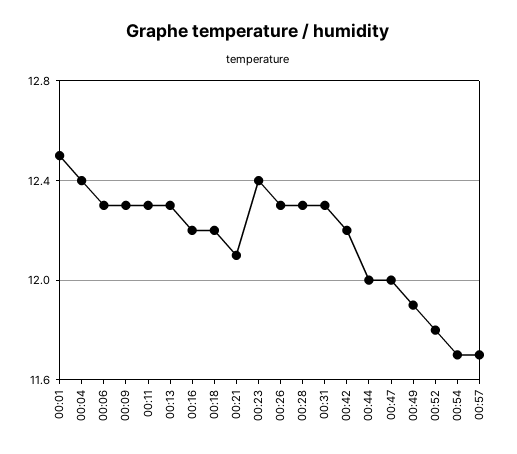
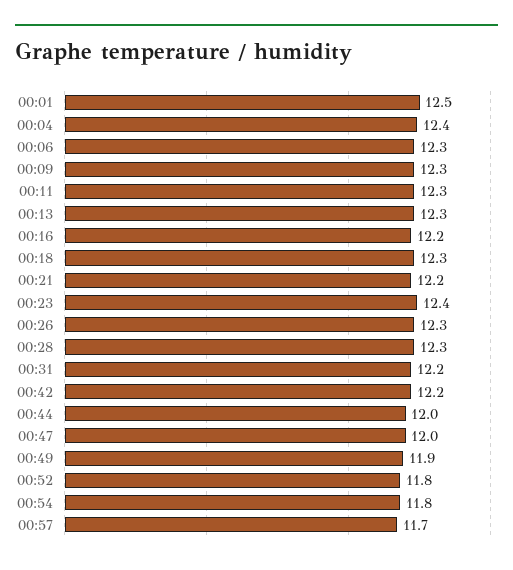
  {
    "00:01": 12.5,
    "00:04": 12.4,
    "00:06": 12.3,
    "00:09": 12.3,
    "00:11": 12.3,
    "00:13": 12.3,
    "00:16": 12.2,
-   "00:18": 12.2,
+   "00:18": 12.3,
-   "00:21": 12.1,
+   "00:21": 12.2,
    "00:23": 12.4,
    "00:26": 12.3,
    "00:28": 12.3,
-   "00:31": 12.3,
+   "00:31": 12.2,
    "00:42": 12.2,
    "00:44": 12,
    "00:47": 12,
    "00:49": 11.9,
    "00:52": 11.8,
-   "00:54": 11.7,
+   "00:54": 11.8,
    "00:57": 11.7
  }

